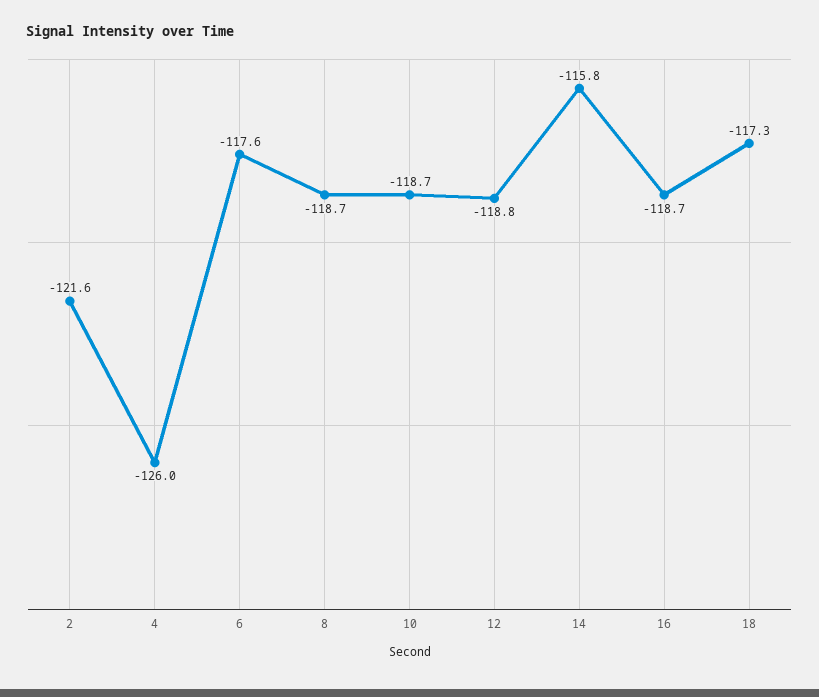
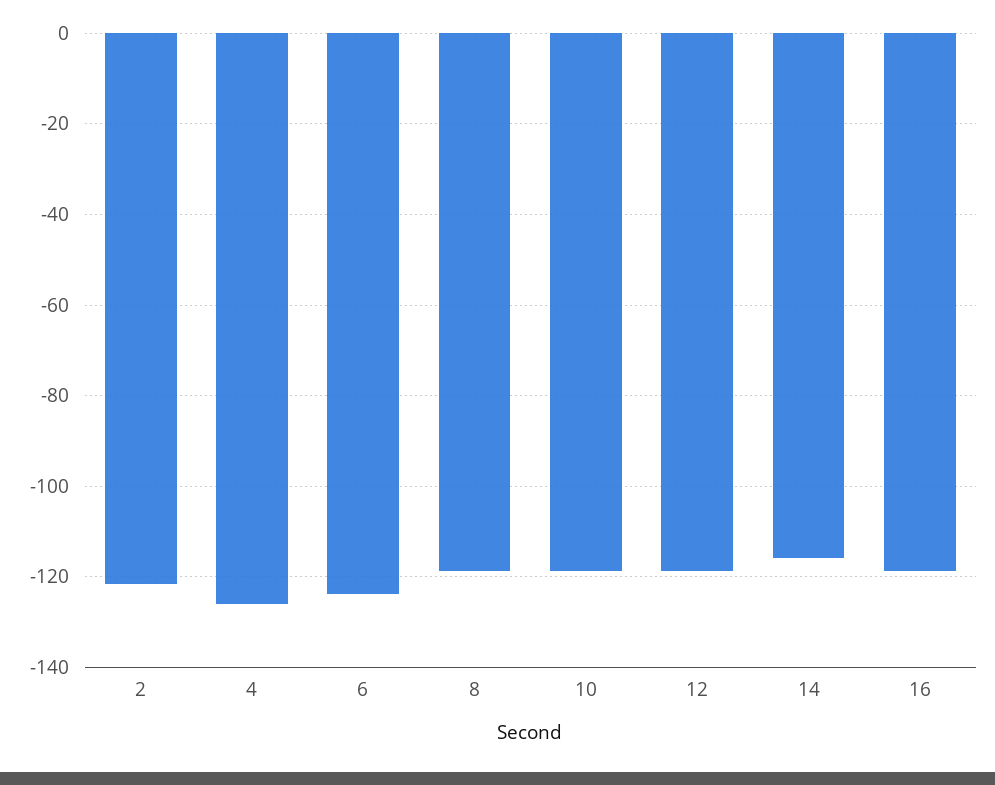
  {
    "2": -121.6,
    "4": -126,
-   "6": -117.6,
+   "6": -124,
    "8": -118.7,
    "10": -118.7,
    "12": -118.8,
    "14": -115.8,
-   "16": -118.7,
+   "16": -118.7
-   "18": -117.3
  }

